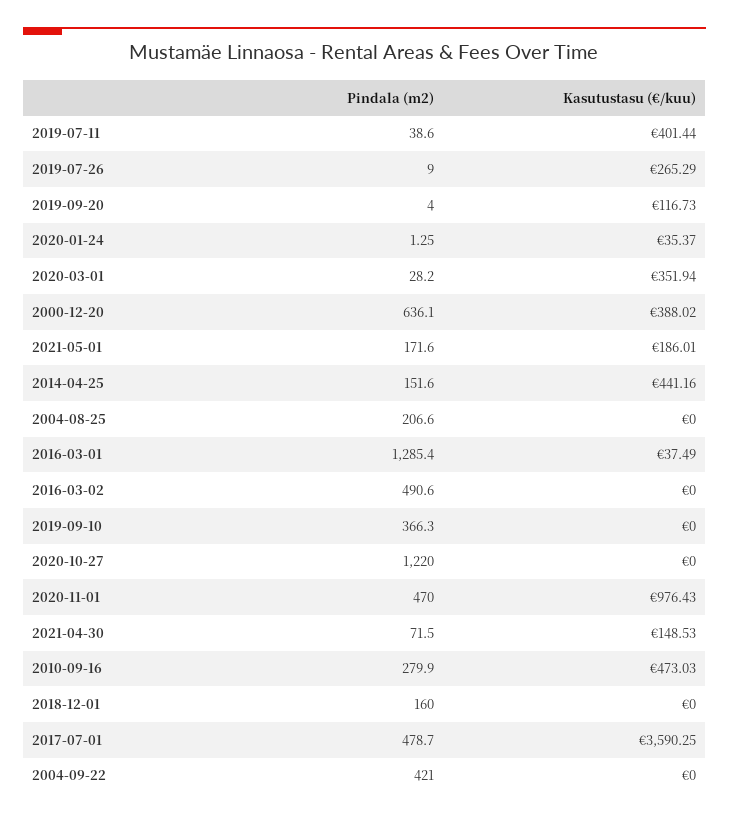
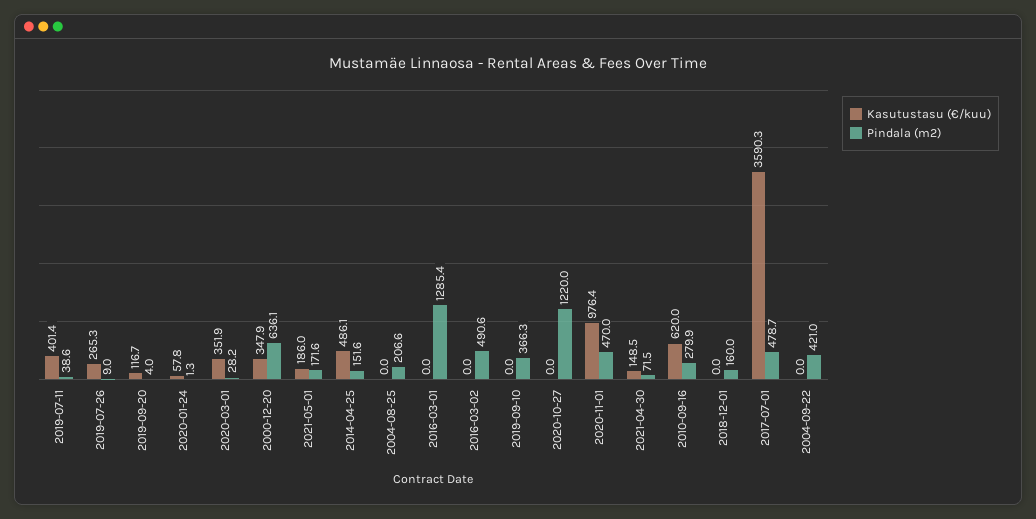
  {
    "Pindala (m2)": {
      "2019-07-11": 38.6,
      "2019-07-26": 9,
      "2019-09-20": 4,
      "2020-01-24": 1.25,
      "2020-03-01": 28.2,
      "2000-12-20": 636.1,
      "2021-05-01": 171.6,
      "2014-04-25": 151.6,
      "2004-08-25": 206.6,
      "2016-03-01": 1285.4,
      "2016-03-02": 490.6,
      "2019-09-10": 366.3,
      "2020-10-27": 1220,
      "2020-11-01": 470,
      "2021-04-30": 71.5,
      "2010-09-16": 279.9,
      "2018-12-01": 160,
      "2017-07-01": 478.7,
      "2004-09-22": 421
    },
    "Kasutustasu (€/kuu)": {
      "2019-07-11": 401.44,
      "2019-07-26": 265.29,
      "2019-09-20": 116.73,
-     "2020-01-24": 35.37,
+     "2020-01-24": 57.8,
      "2020-03-01": 351.94,
-     "2000-12-20": 388.02,
+     "2000-12-20": 347.9,
      "2021-05-01": 186.01,
-     "2014-04-25": 441.16,
+     "2014-04-25": 486.1,
      "2004-08-25": 0,
-     "2016-03-01": 37.49,
+     "2016-03-01": 0,
      "2016-03-02": 0,
      "2019-09-10": 0,
      "2020-10-27": 0,
      "2020-11-01": 976.43,
      "2021-04-30": 148.53,
-     "2010-09-16": 473.03,
+     "2010-09-16": 620,
      "2018-12-01": 0,
      "2017-07-01": 3590.25,
      "2004-09-22": 0
    }
  }

